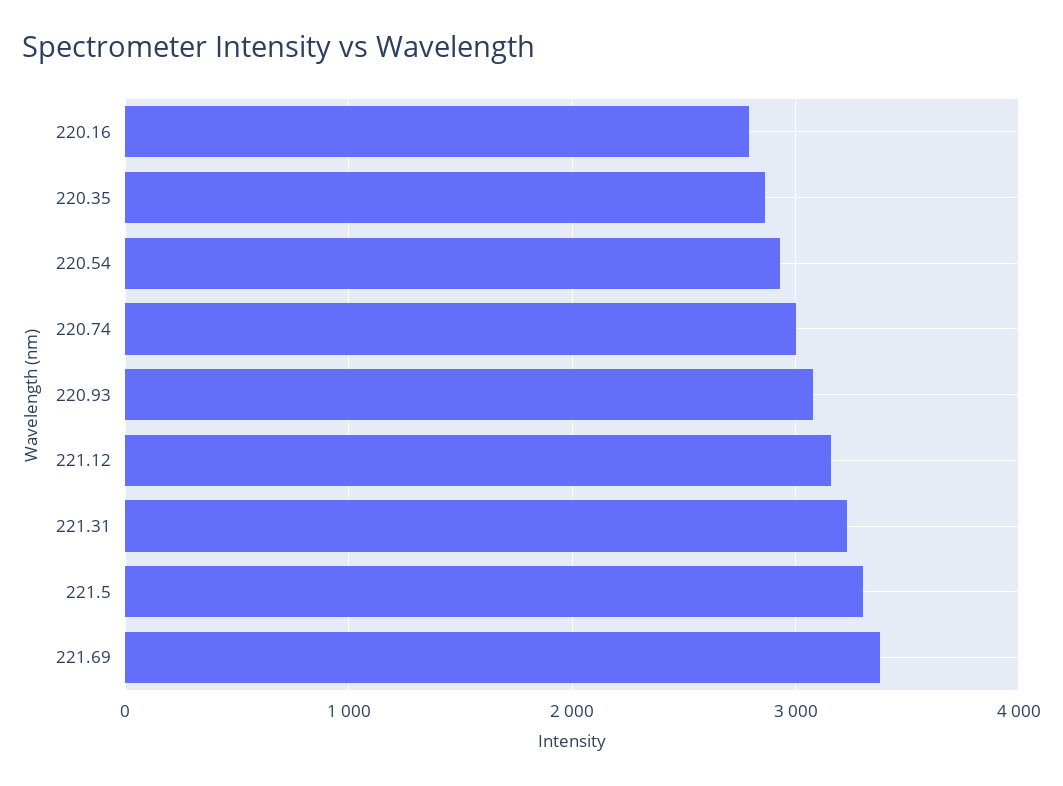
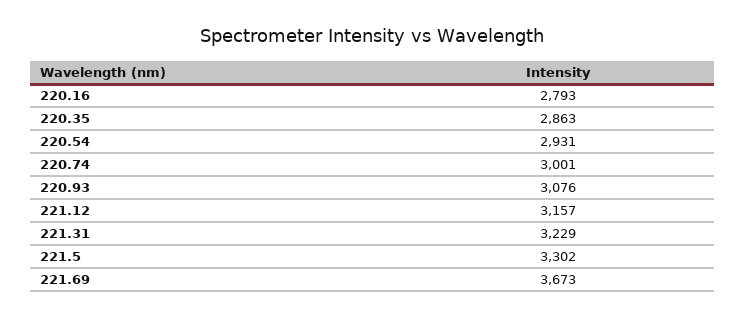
  {
    "220.16": 2793,
    "220.35": 2863,
    "220.54": 2931,
    "220.74": 3001,
    "220.93": 3076,
    "221.12": 3157,
    "221.31": 3229,
    "221.5": 3302,
-   "221.69": 3400
+   "221.69": 3673
  }

